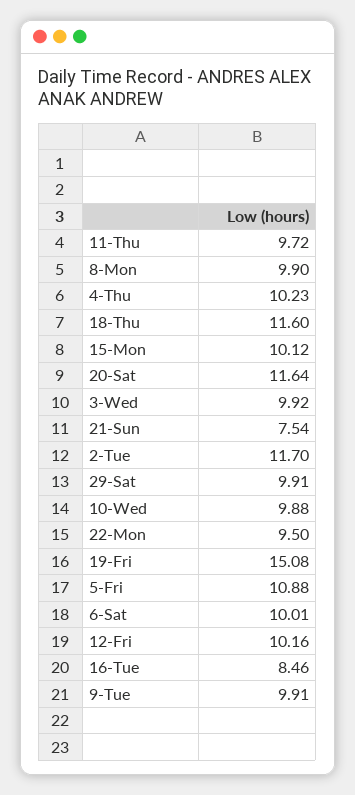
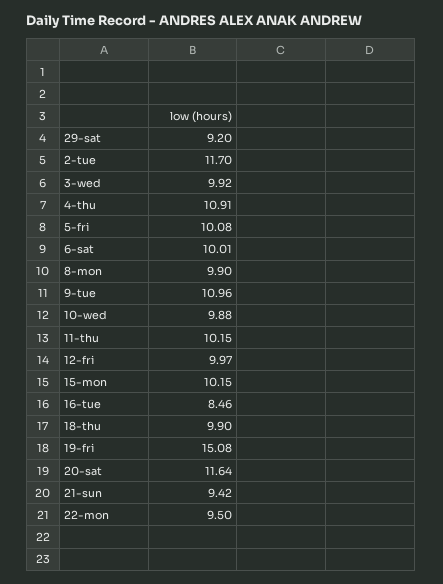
  {
-   "11-Thu": 9.72,
+   "11-Thu": 10.15,
    "8-Mon": 9.9,
-   "4-Thu": 10.23,
+   "4-Thu": 10.91,
-   "18-Thu": 11.6,
+   "18-Thu": 9.9,
-   "15-Mon": 10.12,
+   "15-Mon": 10.15,
    "20-Sat": 11.64,
    "3-Wed": 9.92,
-   "21-Sun": 7.54,
+   "21-Sun": 9.42,
    "2-Tue": 11.7,
-   "29-Sat": 9.91,
+   "29-Sat": 9.2,
    "10-Wed": 9.88,
    "22-Mon": 9.5,
    "19-Fri": 15.08,
-   "5-Fri": 10.88,
+   "5-Fri": 10.08,
    "6-Sat": 10.01,
-   "12-Fri": 10.16,
+   "12-Fri": 9.97,
    "16-Tue": 8.46,
-   "9-Tue": 9.91
+   "9-Tue": 10.96
  }

